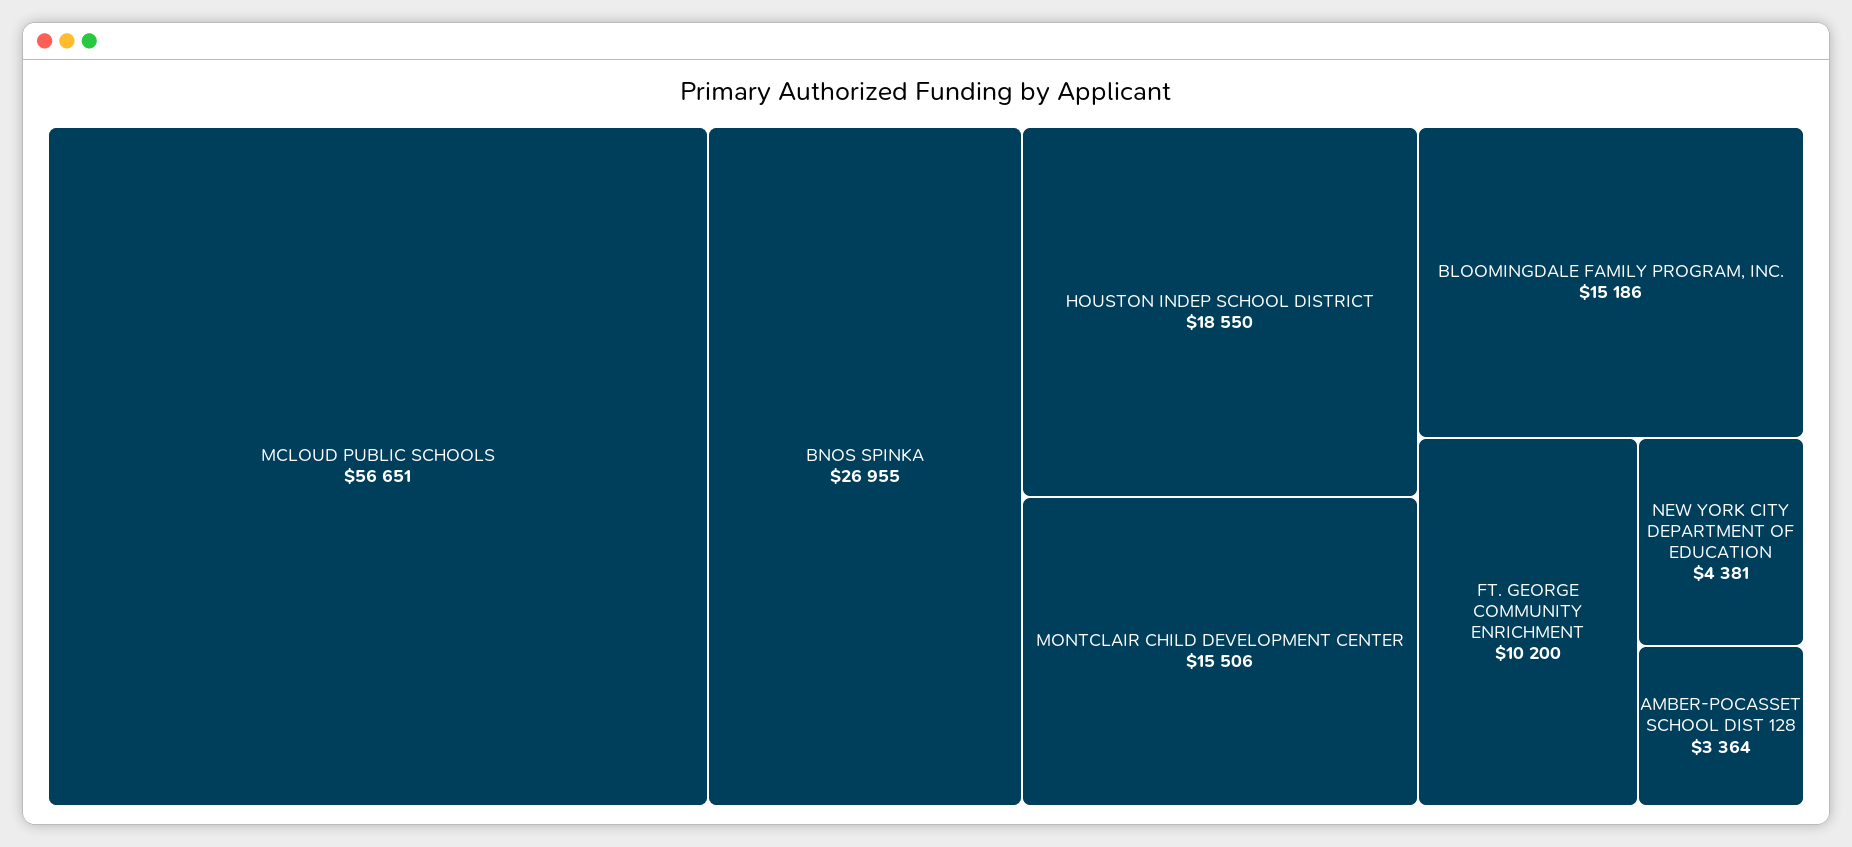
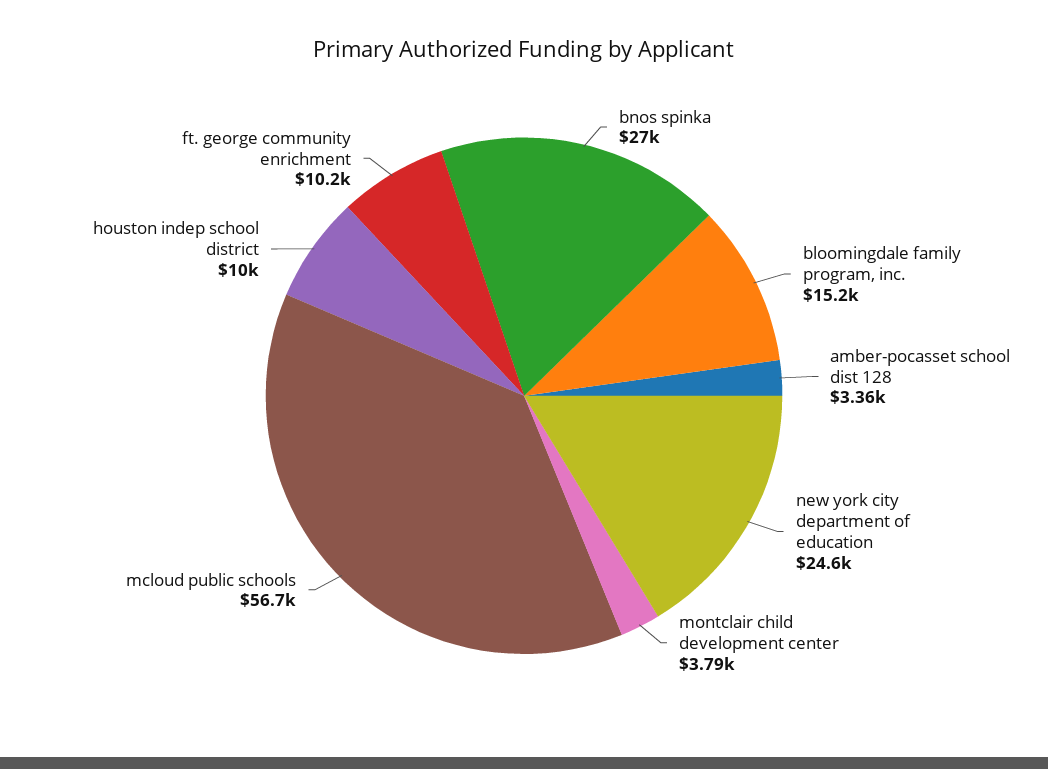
  {
    "MCLOUD PUBLIC SCHOOLS": 56651,
    "BNOS SPINKA": 26955,
-   "HOUSTON INDEP SCHOOL DISTRICT": 18550,
+   "HOUSTON INDEP SCHOOL DISTRICT": 10000,
-   "MONTCLAIR CHILD DEVELOPMENT CENTER": 15506,
+   "MONTCLAIR CHILD DEVELOPMENT CENTER": 3790,
    "BLOOMINGDALE FAMILY PROGRAM, INC.": 15186,
    "FT. GEORGE COMMUNITY ENRICHMENT": 10200,
-   "NEW YORK CITY DEPARTMENT OF EDUCATION": 4381,
+   "NEW YORK CITY DEPARTMENT OF EDUCATION": 24600,
    "AMBER-POCASSET SCHOOL DIST 128": 3364
  }

